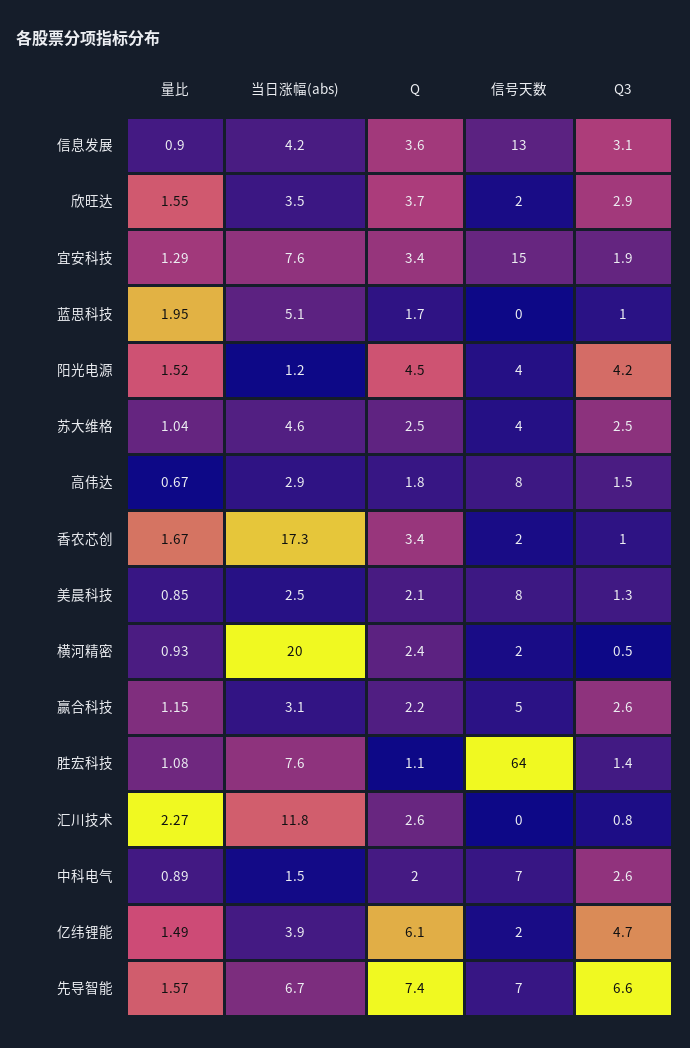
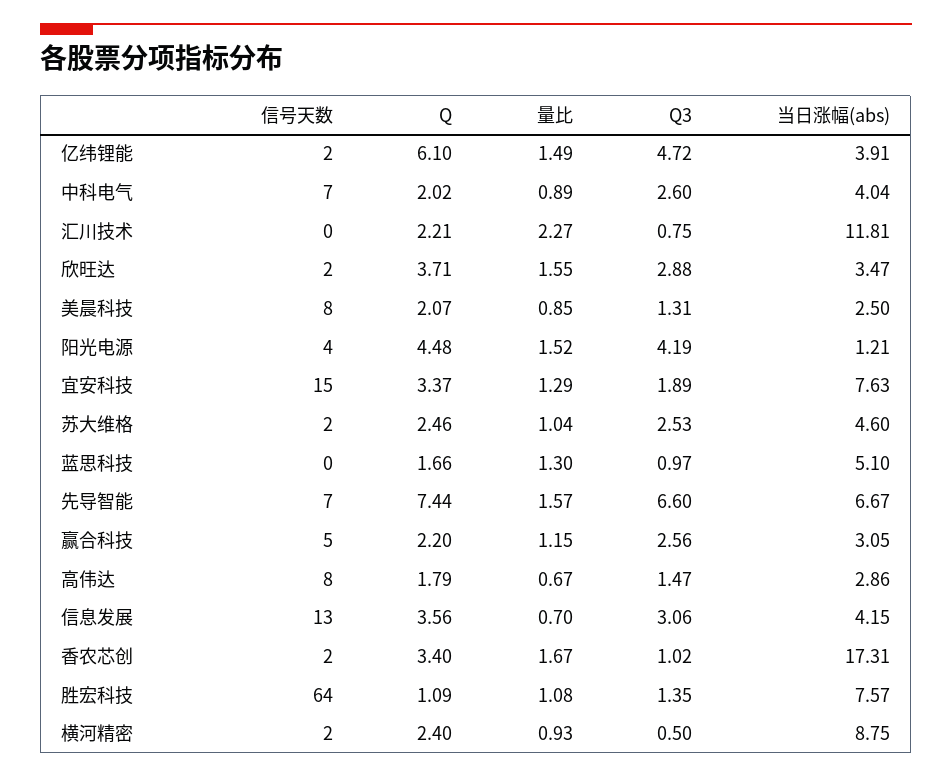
  {
    "量比": {
-     "信息发展": 0.9,
+     "信息发展": 0.7,
      "欣旺达": 1.55,
      "宜安科技": 1.29,
-     "蓝思科技": 1.95,
+     "蓝思科技": 1.3,
      "阳光电源": 1.52,
      "苏大维格": 1.04,
      "高伟达": 0.67,
      "香农芯创": 1.67,
      "美晨科技": 0.85,
      "横河精密": 0.93,
      "赢合科技": 1.15,
      "胜宏科技": 1.08,
      "汇川技术": 2.27,
      "中科电气": 0.89,
      "亿纬锂能": 1.49,
      "先导智能": 1.57
    },
    "当日涨幅(abs)": {
      "信息发展": 4.15,
      "欣旺达": 3.47,
      "宜安科技": 7.63,
      "蓝思科技": 5.1,
      "阳光电源": 1.21,
      "苏大维格": 4.6,
      "高伟达": 2.86,
      "香农芯创": 17.31,
      "美晨科技": 2.5,
-     "横河精密": 20,
+     "横河精密": 8.75,
      "赢合科技": 3.05,
      "胜宏科技": 7.57,
      "汇川技术": 11.81,
-     "中科电气": 1.5,
+     "中科电气": 4.04,
      "亿纬锂能": 3.91,
      "先导智能": 6.67
    },
    "Q": {
      "信息发展": 3.56,
      "欣旺达": 3.71,
      "宜安科技": 3.37,
      "蓝思科技": 1.66,
      "阳光电源": 4.48,
      "苏大维格": 2.46,
      "高伟达": 1.79,
      "香农芯创": 3.4,
      "美晨科技": 2.07,
      "横河精密": 2.4,
      "赢合科技": 2.2,
      "胜宏科技": 1.09,
-     "汇川技术": 2.6,
+     "汇川技术": 2.21,
      "中科电气": 2.02,
      "亿纬锂能": 6.1,
      "先导智能": 7.44
    },
    "信号天数": {
      "信息发展": 13,
      "欣旺达": 2,
      "宜安科技": 15,
      "蓝思科技": 0,
      "阳光电源": 4,
-     "苏大维格": 4,
+     "苏大维格": 2,
      "高伟达": 8,
      "香农芯创": 2,
      "美晨科技": 8,
      "横河精密": 2,
      "赢合科技": 5,
      "胜宏科技": 64,
      "汇川技术": 0,
      "中科电气": 7,
      "亿纬锂能": 2,
      "先导智能": 7
    },
    "Q3": {
      "信息发展": 3.06,
      "欣旺达": 2.88,
      "宜安科技": 1.89,
      "蓝思科技": 0.97,
      "阳光电源": 4.19,
      "苏大维格": 2.53,
      "高伟达": 1.47,
      "香农芯创": 1.02,
      "美晨科技": 1.31,
      "横河精密": 0.5,
      "赢合科技": 2.56,
      "胜宏科技": 1.35,
      "汇川技术": 0.75,
      "中科电气": 2.6,
      "亿纬锂能": 4.72,
      "先导智能": 6.6
    }
  }

